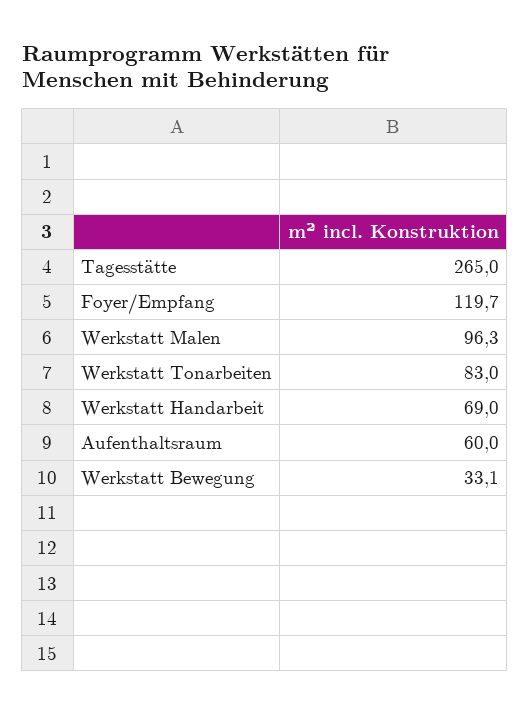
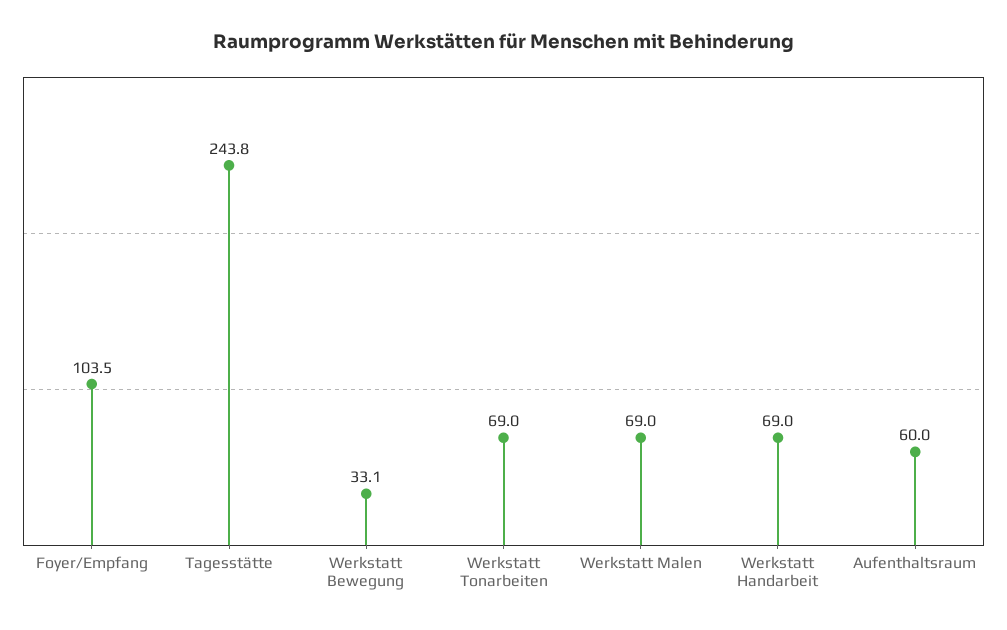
  {
-   "Tagesstätte": 265,
+   "Tagesstätte": 243.8,
-   "Foyer/Empfang": 119.7,
+   "Foyer/Empfang": 103.5,
-   "Werkstatt Malen": 96.3,
+   "Werkstatt Malen": 69,
-   "Werkstatt Tonarbeiten": 83,
+   "Werkstatt Tonarbeiten": 69,
    "Werkstatt Handarbeit": 69,
    "Aufenthaltsraum": 60,
    "Werkstatt Bewegung": 33.1
  }

